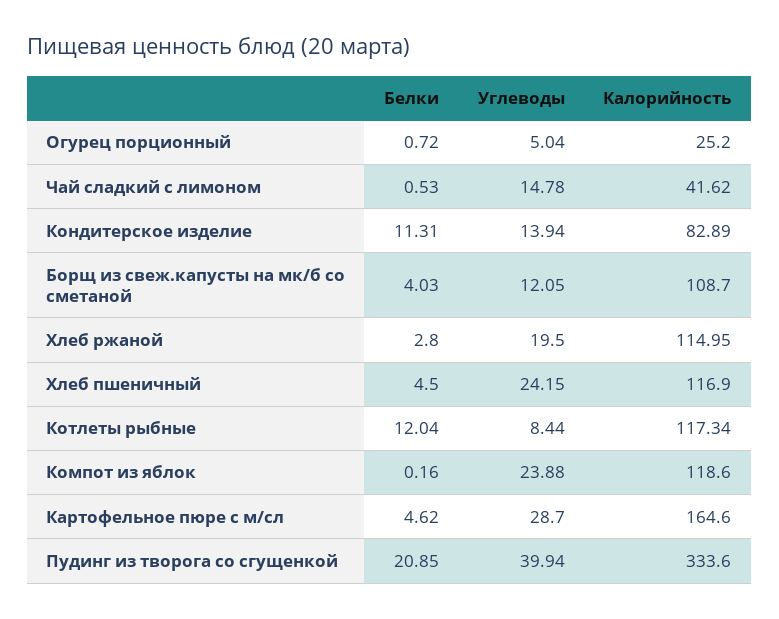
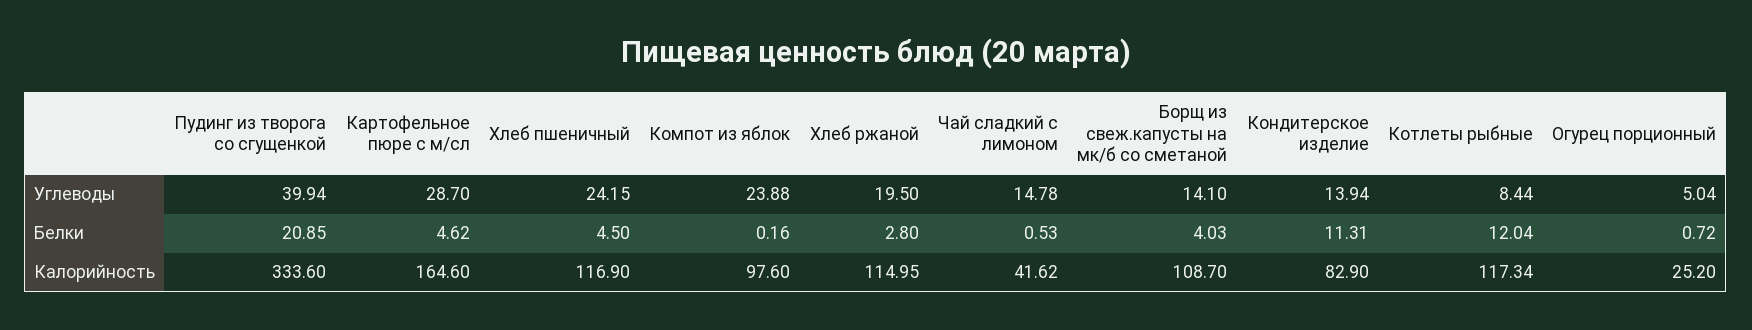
  {
    "Белки": {
      "Огурец порционный": 0.72,
      "Чай сладкий с лимоном": 0.53,
      "Кондитерское изделие": 11.31,
      "Борщ из свеж.капусты на мк/б со сметаной": 4.03,
      "Хлеб ржаной": 2.8,
      "Хлеб пшеничный": 4.5,
      "Котлеты рыбные": 12.04,
      "Компот из яблок": 0.16,
      "Картофельное пюре с м/сл": 4.62,
      "Пудинг из творога со сгущенкой": 20.85
    },
    "Углеводы": {
      "Огурец порционный": 5.04,
      "Чай сладкий с лимоном": 14.78,
      "Кондитерское изделие": 13.94,
-     "Борщ из свеж.капусты на мк/б со сметаной": 12.05,
+     "Борщ из свеж.капусты на мк/б со сметаной": 14.1,
      "Хлеб ржаной": 19.5,
      "Хлеб пшеничный": 24.15,
      "Котлеты рыбные": 8.44,
      "Компот из яблок": 23.88,
      "Картофельное пюре с м/сл": 28.7,
      "Пудинг из творога со сгущенкой": 39.94
    },
    "Калорийность": {
      "Огурец порционный": 25.2,
      "Чай сладкий с лимоном": 41.62,
-     "Кондитерское изделие": 82.89,
+     "Кондитерское изделие": 82.9,
      "Борщ из свеж.капусты на мк/б со сметаной": 108.7,
      "Хлеб ржаной": 114.95,
      "Хлеб пшеничный": 116.9,
      "Котлеты рыбные": 117.34,
-     "Компот из яблок": 118.6,
+     "Компот из яблок": 97.6,
      "Картофельное пюре с м/сл": 164.6,
      "Пудинг из творога со сгущенкой": 333.6
    }
  }

